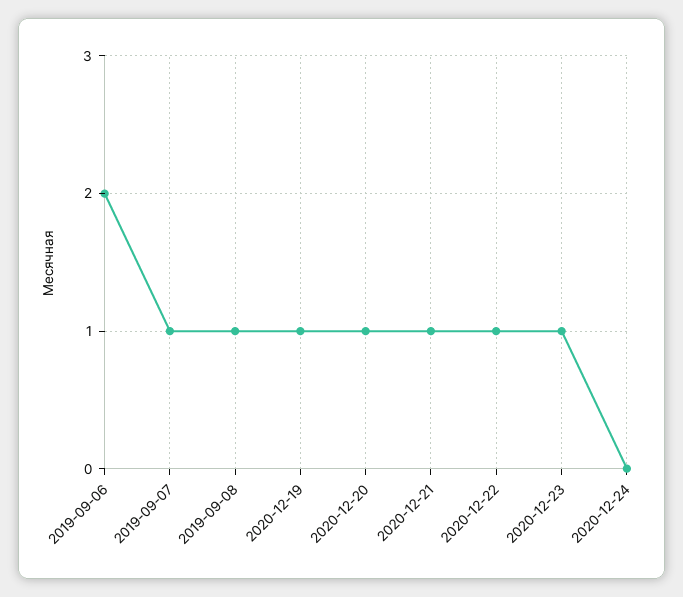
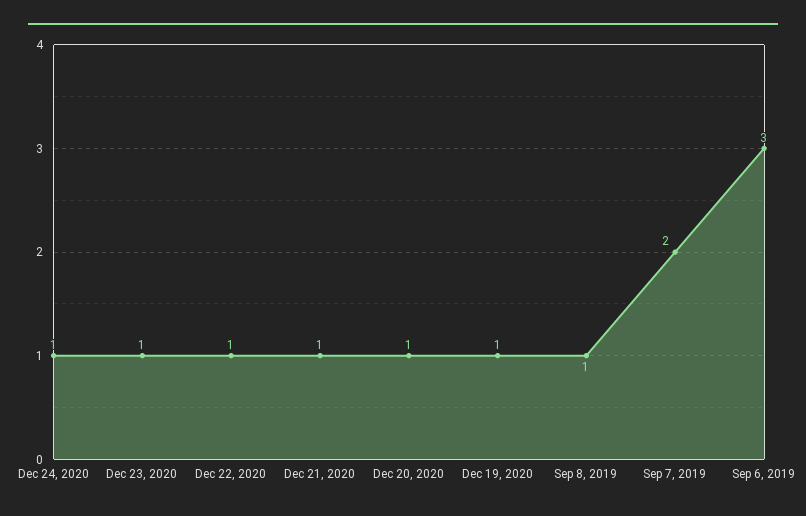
  {
-   "2019-09-06": 2,
+   "2019-09-06": 3,
-   "2019-09-07": 1,
+   "2019-09-07": 2,
    "2019-09-08": 1,
    "2020-12-19": 1,
    "2020-12-20": 1,
    "2020-12-21": 1,
    "2020-12-22": 1,
    "2020-12-23": 1,
-   "2020-12-24": 0
+   "2020-12-24": 1
  }

